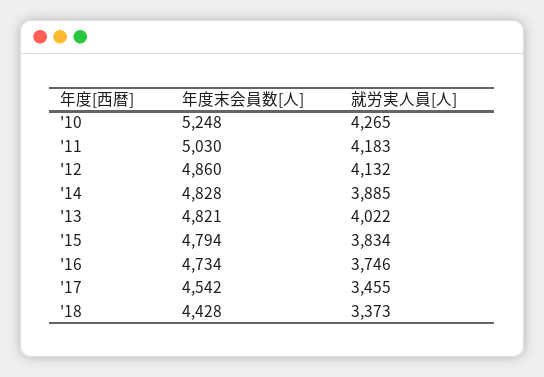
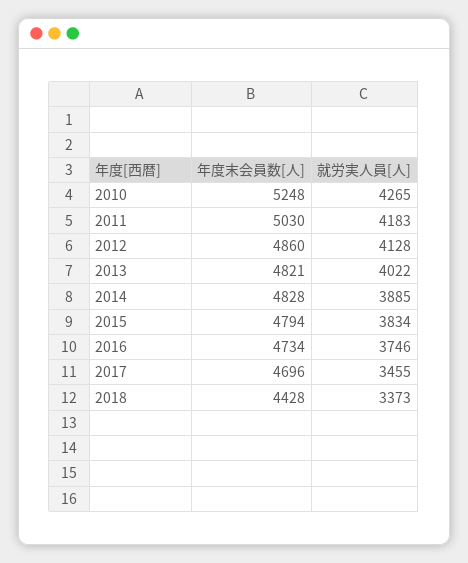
  {
    "年度末会員数[人]": {
      "'10": 5248,
      "'11": 5030,
      "'12": 4860,
      "'14": 4828,
      "'13": 4821,
      "'15": 4794,
      "'16": 4734,
-     "'17": 4542,
+     "'17": 4696,
      "'18": 4428
    },
    "就労実人員[人]": {
      "'10": 4265,
      "'11": 4183,
-     "'12": 4132,
+     "'12": 4128,
      "'14": 3885,
      "'13": 4022,
      "'15": 3834,
      "'16": 3746,
      "'17": 3455,
      "'18": 3373
    }
  }

